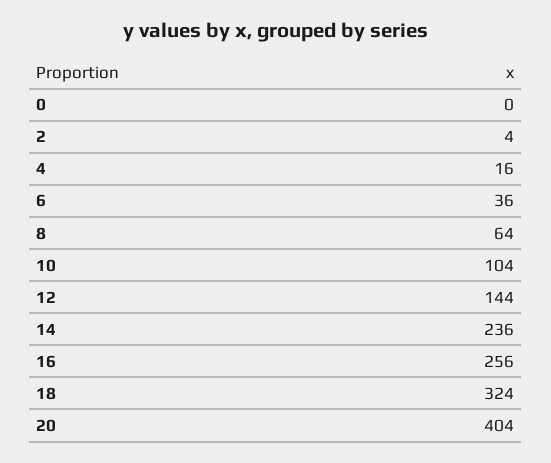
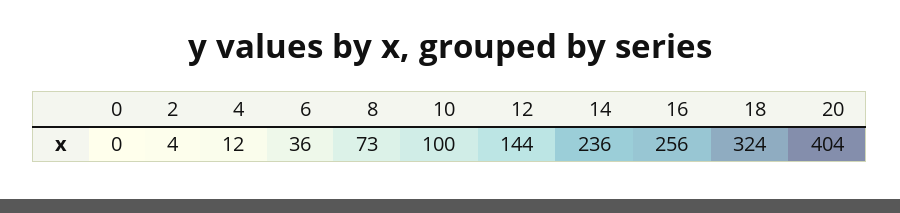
  {
    "0": 0,
    "2": 4,
-   "4": 16,
+   "4": 12,
    "6": 36,
-   "8": 64,
+   "8": 73,
-   "10": 104,
+   "10": 100,
    "12": 144,
    "14": 236,
    "16": 256,
    "18": 324,
    "20": 404
  }

